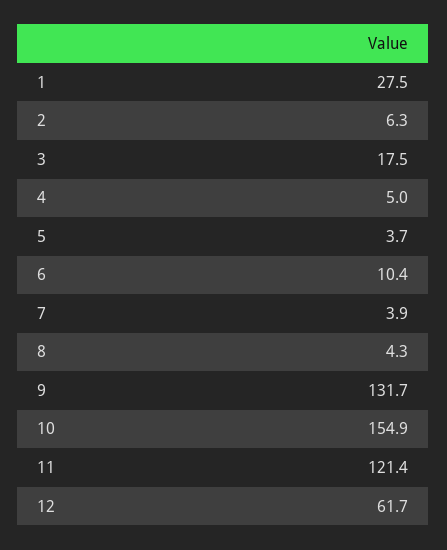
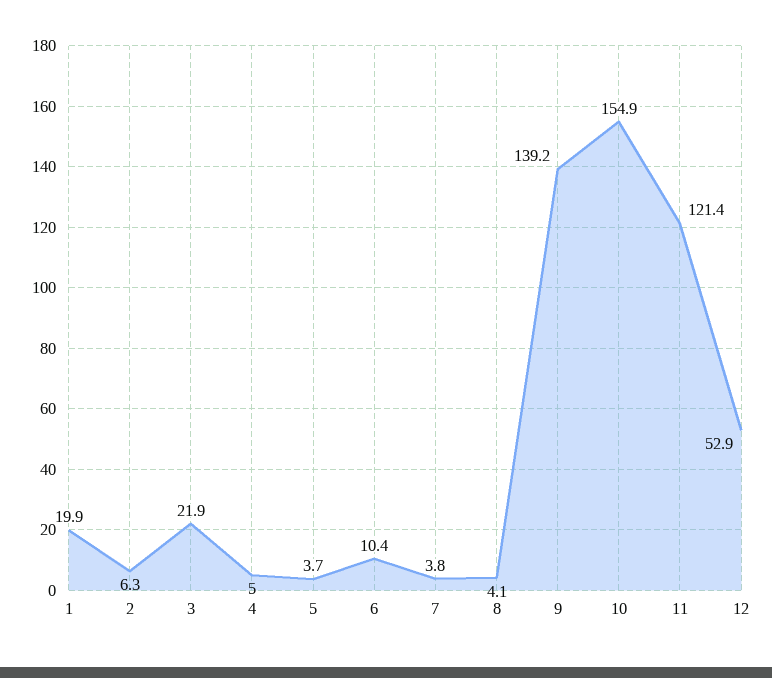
  {
-   "1": 27.5,
+   "1": 19.9,
    "2": 6.3,
-   "3": 17.5,
+   "3": 21.9,
    "4": 5,
    "5": 3.7,
    "6": 10.4,
-   "7": 3.9,
+   "7": 3.8,
-   "8": 4.3,
+   "8": 4.1,
-   "9": 131.7,
+   "9": 139.2,
    "10": 154.9,
    "11": 121.4,
-   "12": 61.7
+   "12": 52.9
  }

